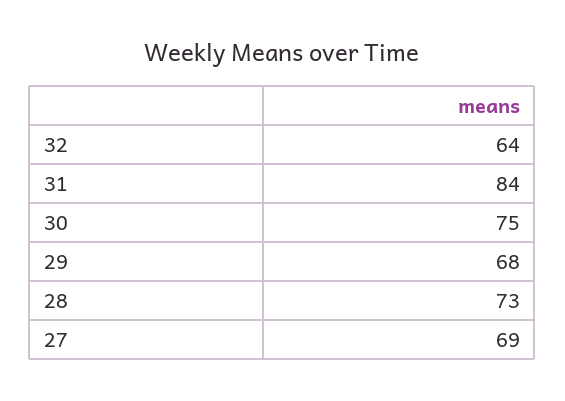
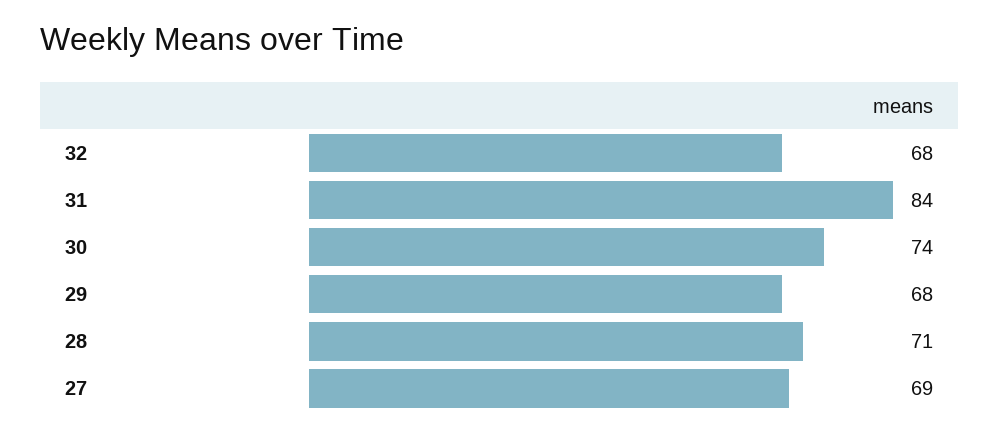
  {
-   "32": 64,
+   "32": 68,
    "31": 84,
-   "30": 75,
+   "30": 74,
    "29": 68,
-   "28": 73,
+   "28": 71,
    "27": 69
  }

